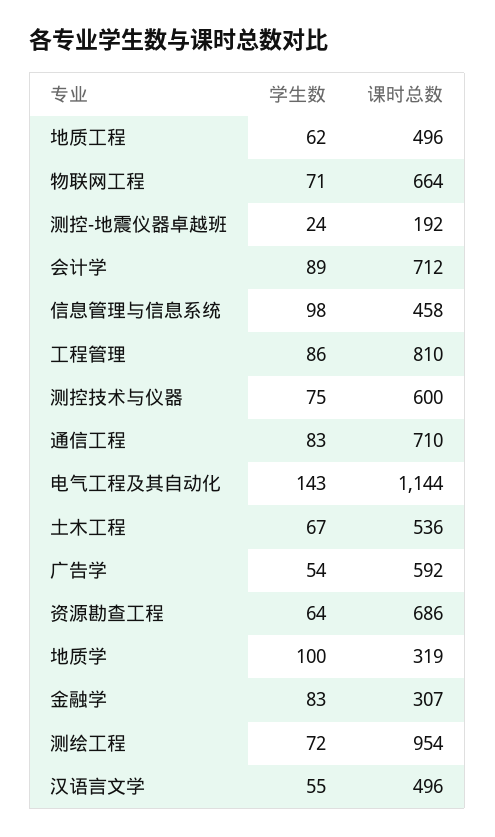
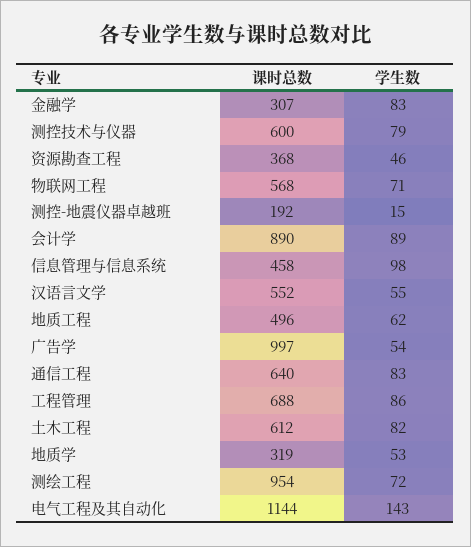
  {
    "学生数": {
      "地质工程": 62,
      "物联网工程": 71,
-     "测控-地震仪器卓越班": 24,
+     "测控-地震仪器卓越班": 15,
      "会计学": 89,
      "信息管理与信息系统": 98,
      "工程管理": 86,
-     "测控技术与仪器": 75,
+     "测控技术与仪器": 79,
      "通信工程": 83,
      "电气工程及其自动化": 143,
-     "土木工程": 67,
+     "土木工程": 82,
      "广告学": 54,
-     "资源勘查工程": 64,
+     "资源勘查工程": 46,
-     "地质学": 100,
+     "地质学": 53,
      "金融学": 83,
      "测绘工程": 72,
      "汉语言文学": 55
    },
    "课时总数": {
      "地质工程": 496,
-     "物联网工程": 664,
+     "物联网工程": 568,
      "测控-地震仪器卓越班": 192,
-     "会计学": 712,
+     "会计学": 890,
      "信息管理与信息系统": 458,
-     "工程管理": 810,
+     "工程管理": 688,
      "测控技术与仪器": 600,
-     "通信工程": 710,
+     "通信工程": 640,
      "电气工程及其自动化": 1144,
-     "土木工程": 536,
+     "土木工程": 612,
-     "广告学": 592,
+     "广告学": 997,
-     "资源勘查工程": 686,
+     "资源勘查工程": 368,
      "地质学": 319,
      "金融学": 307,
      "测绘工程": 954,
-     "汉语言文学": 496
+     "汉语言文学": 552
    }
  }

